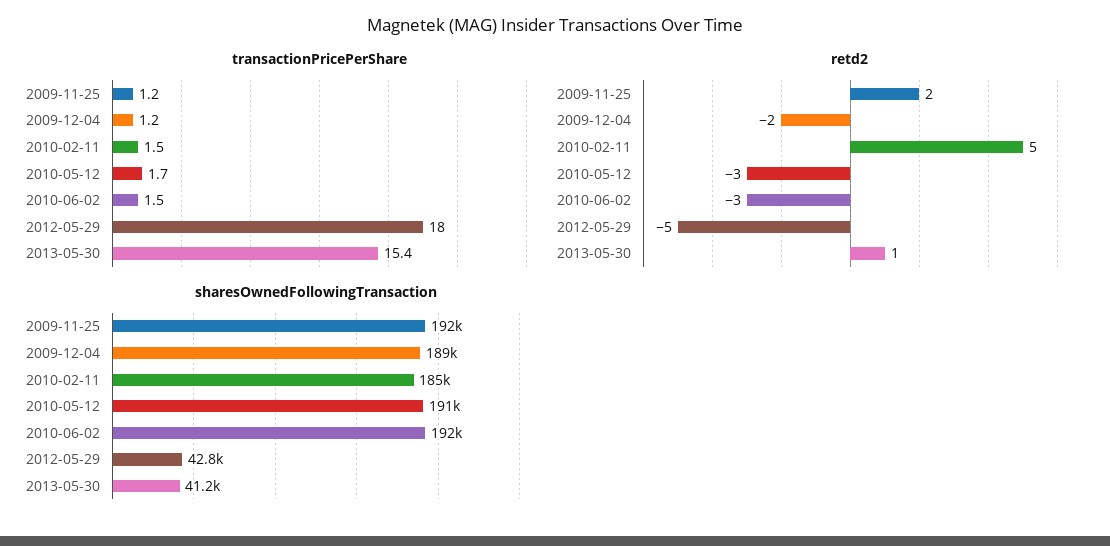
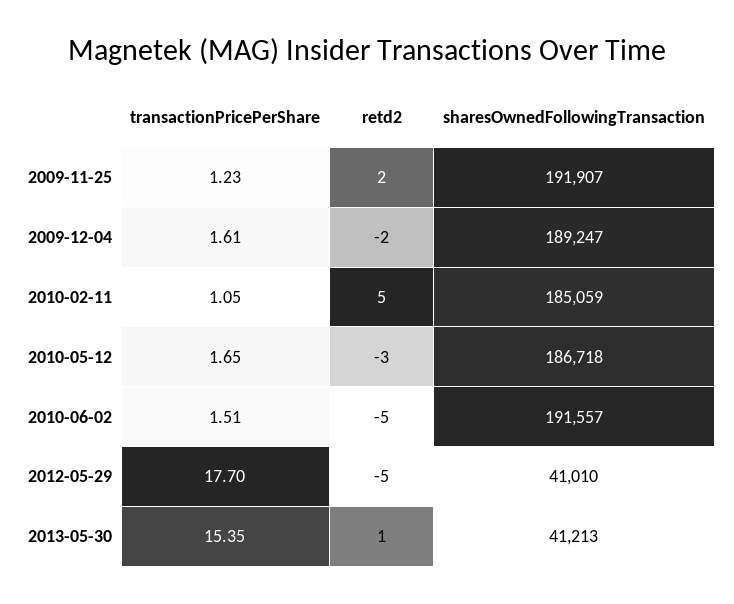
  {
    "transactionPricePerShare": {
      "2009-11-25": 1.23,
-     "2009-12-04": 1.2,
+     "2009-12-04": 1.61,
-     "2010-02-11": 1.5,
+     "2010-02-11": 1.05,
      "2010-05-12": 1.65,
      "2010-06-02": 1.51,
-     "2012-05-29": 18,
+     "2012-05-29": 17.7,
      "2013-05-30": 15.35
    },
    "retd2": {
      "2009-11-25": 2,
      "2009-12-04": -2,
      "2010-02-11": 5,
      "2010-05-12": -3,
-     "2010-06-02": -3,
+     "2010-06-02": -5,
      "2012-05-29": -5,
      "2013-05-30": 1
    },
    "sharesOwnedFollowingTransaction": {
      "2009-11-25": 191907,
      "2009-12-04": 189247,
      "2010-02-11": 185059,
-     "2010-05-12": 191000,
+     "2010-05-12": 186718,
      "2010-06-02": 191557,
-     "2012-05-29": 42800,
+     "2012-05-29": 41010,
      "2013-05-30": 41213
    }
  }

